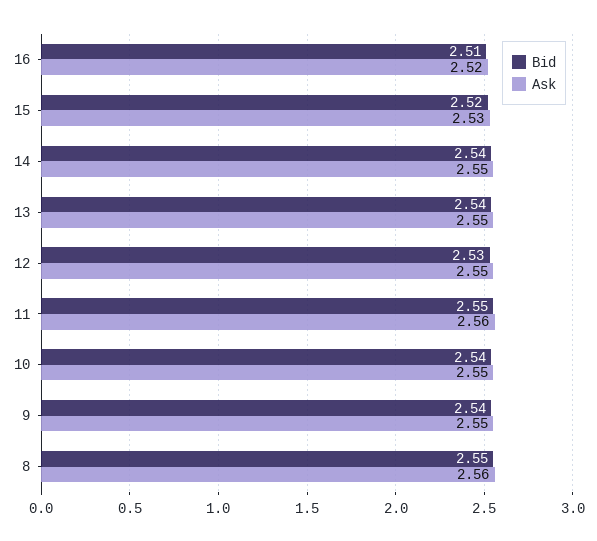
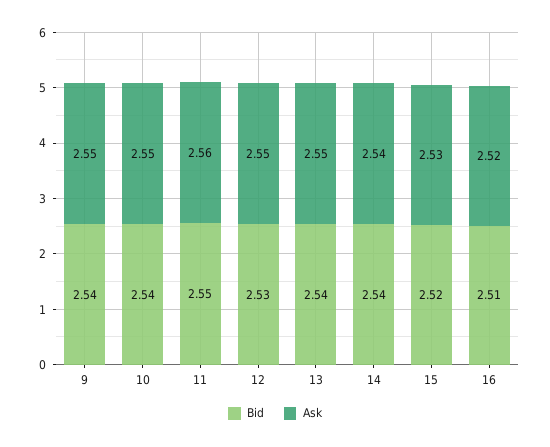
  {
    "Bid": {
      "16": 2.51,
      "15": 2.52,
      "14": 2.54,
      "13": 2.54,
      "12": 2.53,
      "11": 2.55,
      "10": 2.54,
-     "9": 2.54,
+     "9": 2.54
-     "8": 2.55
    },
    "Ask": {
      "16": 2.52,
      "15": 2.53,
-     "14": 2.55,
+     "14": 2.54,
      "13": 2.55,
      "12": 2.55,
      "11": 2.56,
      "10": 2.55,
-     "9": 2.55,
+     "9": 2.55
-     "8": 2.56
    }
  }

